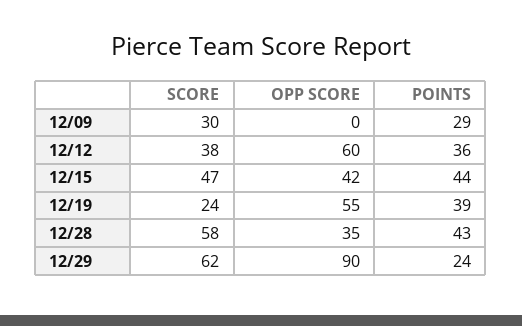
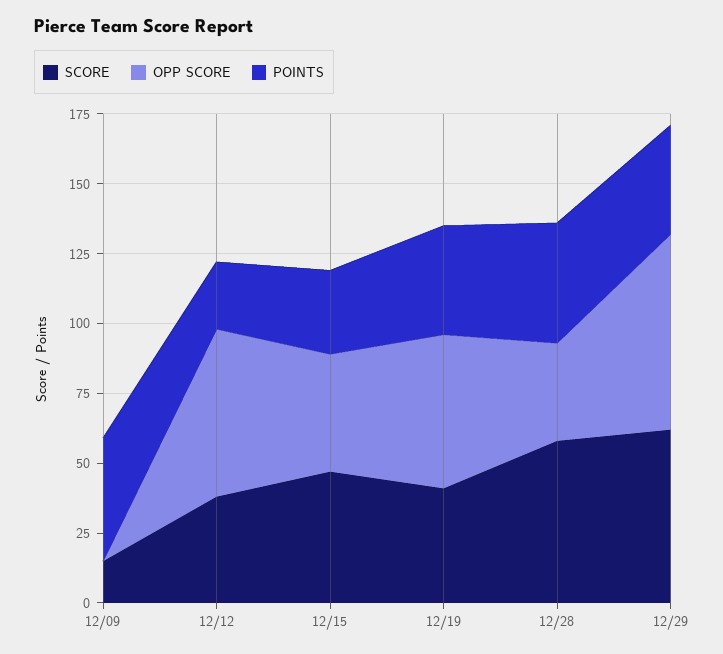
  {
    "SCORE": {
-     "12/09": 30,
+     "12/09": 15,
      "12/12": 38,
      "12/15": 47,
-     "12/19": 24,
+     "12/19": 40,
      "12/28": 58,
      "12/29": 62
    },
    "OPP SCORE": {
      "12/09": 0,
      "12/12": 60,
      "12/15": 42,
      "12/19": 55,
      "12/28": 35,
-     "12/29": 90
+     "12/29": 70
    },
    "POINTS": {
-     "12/09": 29,
+     "12/09": 45,
-     "12/12": 36,
+     "12/12": 25,
-     "12/15": 44,
+     "12/15": 30,
      "12/19": 39,
      "12/28": 43,
-     "12/29": 24
+     "12/29": 40
    }
  }

